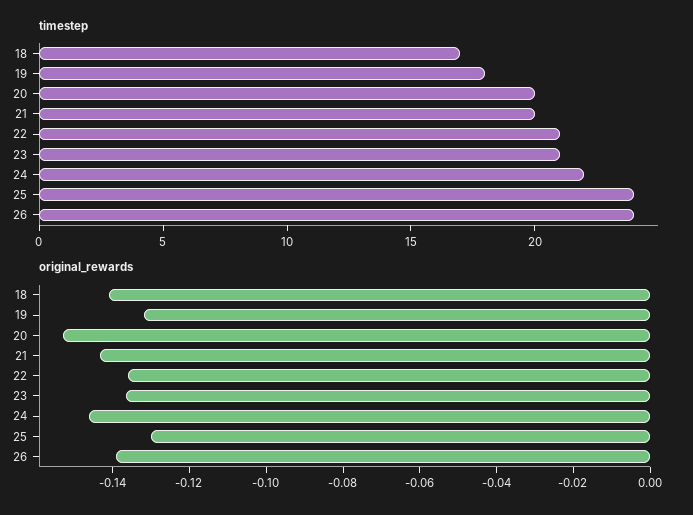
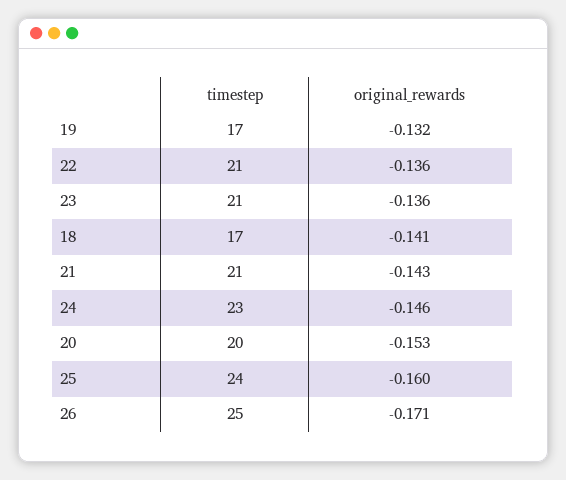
  {
    "timestep": {
      "18": 17,
-     "19": 18,
+     "19": 17,
      "20": 20,
-     "21": 20,
+     "21": 21,
      "22": 21,
      "23": 21,
-     "24": 22,
+     "24": 23,
      "25": 24,
-     "26": 24
+     "26": 25
    },
    "original_rewards": {
      "18": -0.141,
      "19": -0.132,
      "20": -0.153,
      "21": -0.143,
      "22": -0.136,
      "23": -0.136,
      "24": -0.146,
-     "25": -0.13,
+     "25": -0.16,
-     "26": -0.14
+     "26": -0.171
    }
  }

